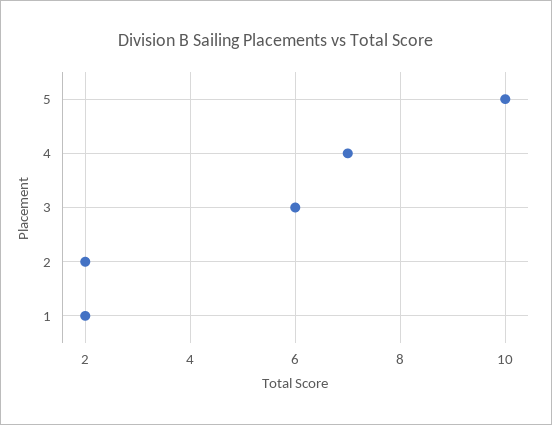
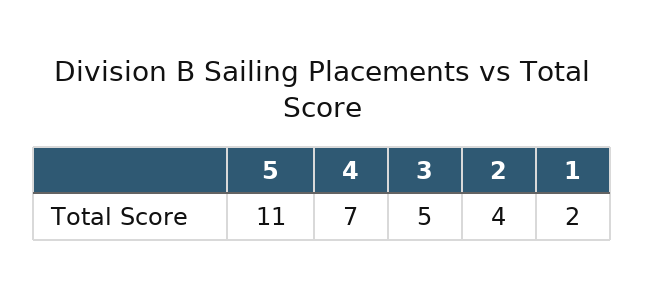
  {
-   "5": 10,
+   "5": 11,
    "4": 7,
-   "3": 6,
+   "3": 5,
-   "2": 2,
+   "2": 4,
    "1": 2
  }

